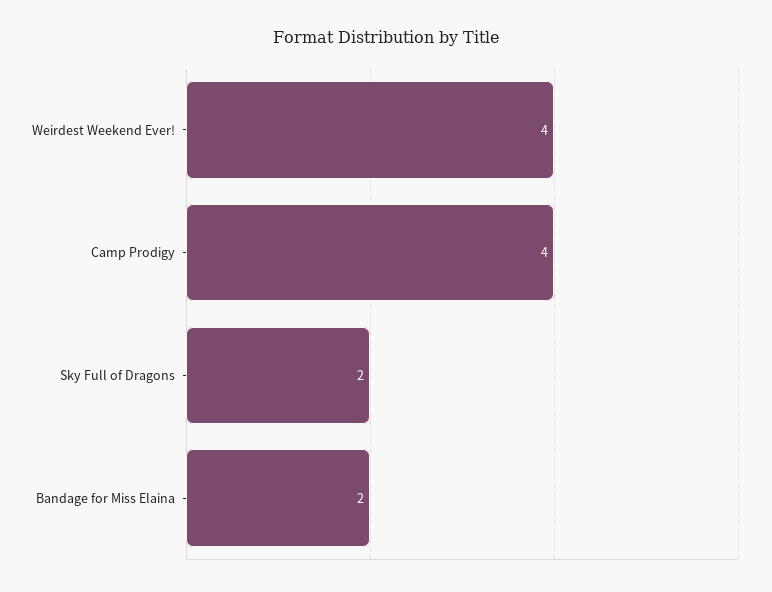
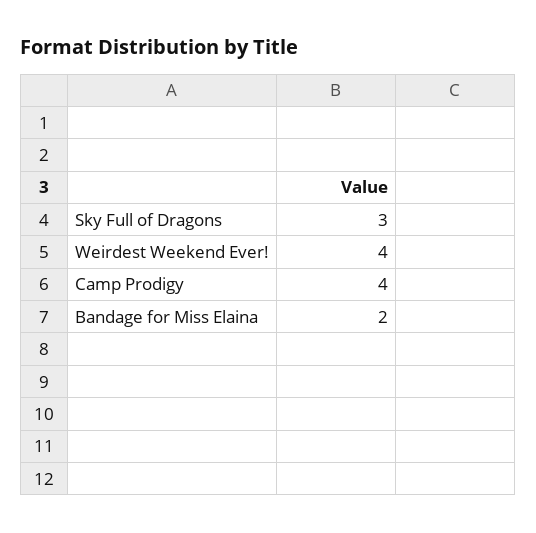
  {
    "Weirdest Weekend Ever!": 4,
    "Camp Prodigy": 4,
-   "Sky Full of Dragons": 2,
+   "Sky Full of Dragons": 3,
    "Bandage for Miss Elaina": 2
  }

